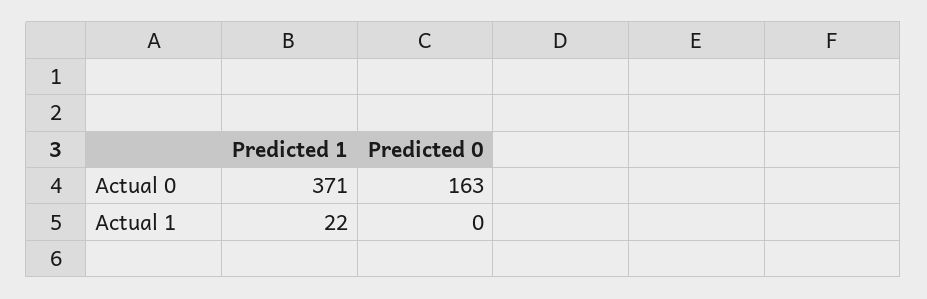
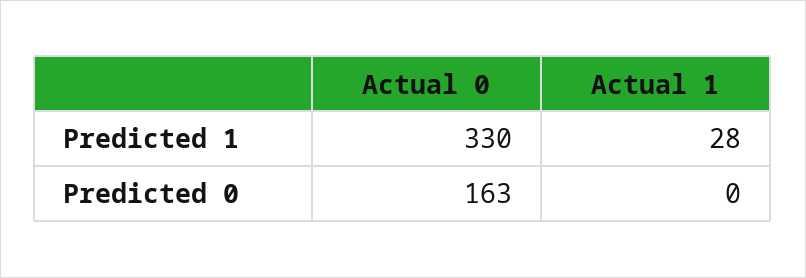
  {
    "Predicted 1": {
-     "Actual 0": 371,
+     "Actual 0": 330,
-     "Actual 1": 22
+     "Actual 1": 28
    },
    "Predicted 0": {
      "Actual 0": 163,
      "Actual 1": 0
    }
  }

